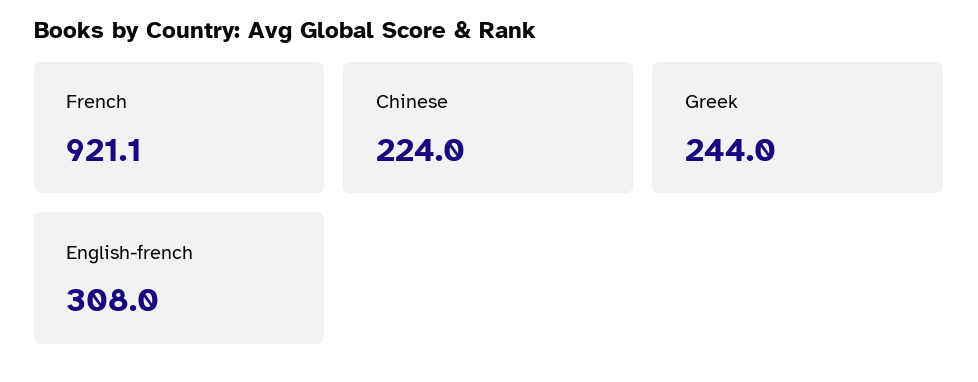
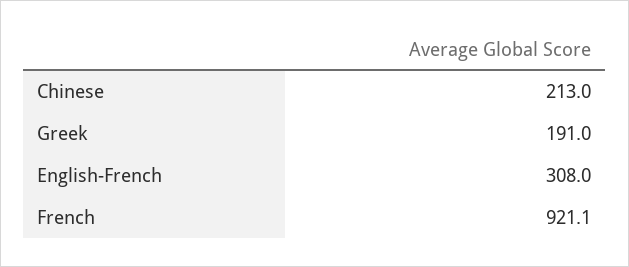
  {
    "French": 921.1,
-   "Chinese": 224,
+   "Chinese": 213,
-   "Greek": 244,
+   "Greek": 191,
    "English-french": 308
  }

